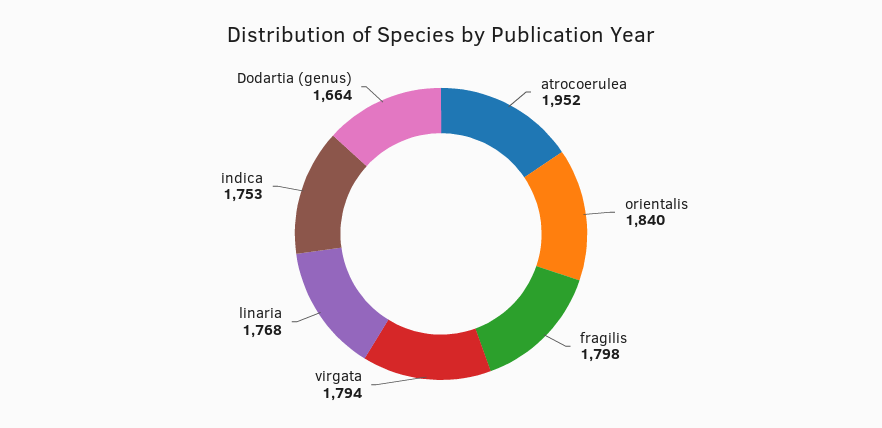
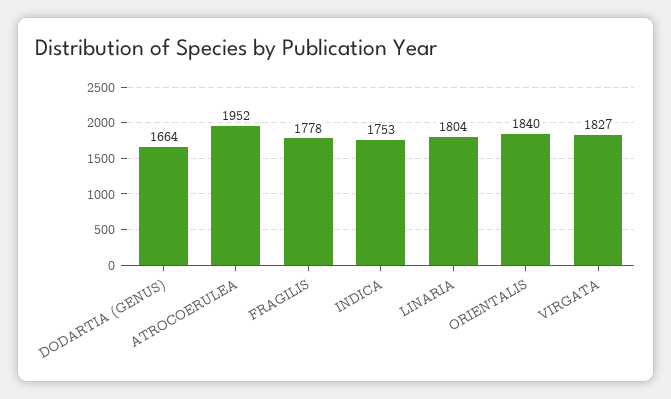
  {
    "atrocoerulea": 1952,
    "orientalis": 1840,
-   "fragilis": 1798,
+   "fragilis": 1778,
-   "virgata": 1794,
+   "virgata": 1827,
-   "linaria": 1768,
+   "linaria": 1804,
    "indica": 1753,
    "Dodartia (genus)": 1664
  }

